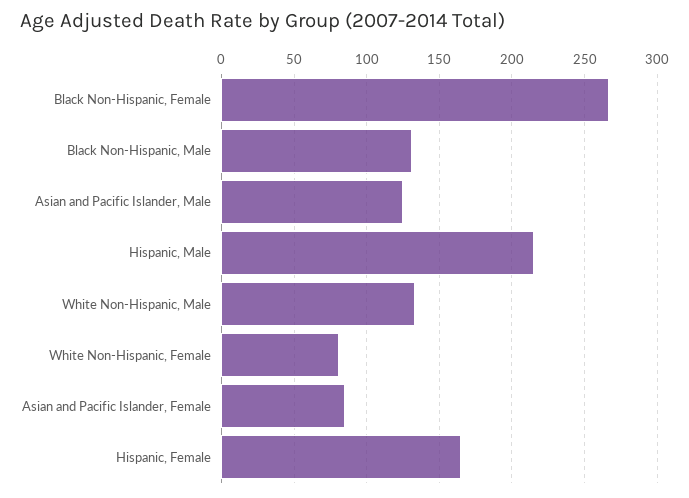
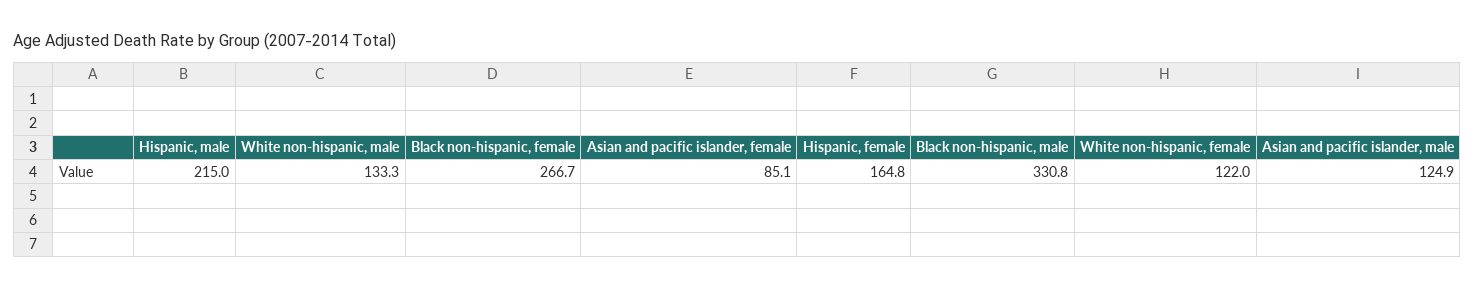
  {
    "Black Non-Hispanic, Female": 266.7,
-   "Black Non-Hispanic, Male": 130,
+   "Black Non-Hispanic, Male": 330.8,
    "Asian and Pacific Islander, Male": 124.9,
    "Hispanic, Male": 215,
    "White Non-Hispanic, Male": 133.3,
-   "White Non-Hispanic, Female": 80,
+   "White Non-Hispanic, Female": 122,
    "Asian and Pacific Islander, Female": 85.1,
    "Hispanic, Female": 164.8
  }

